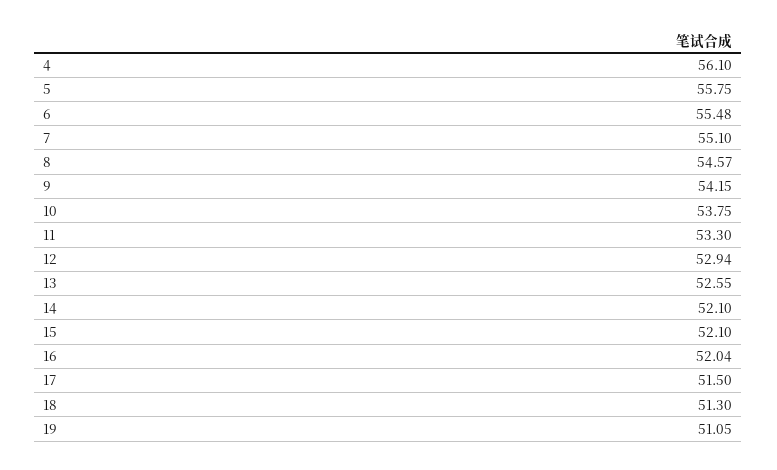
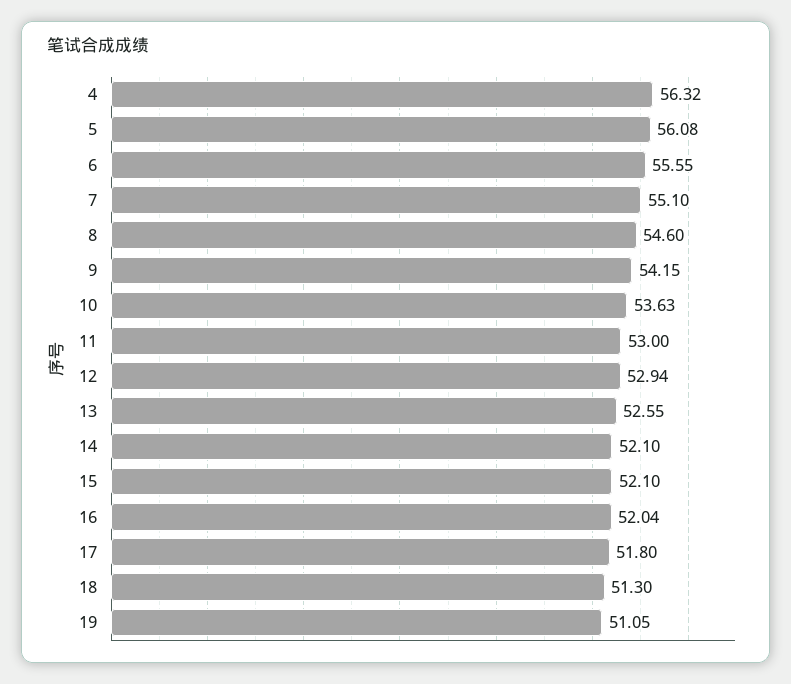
  {
-   "4": 56.1,
+   "4": 56.32,
-   "5": 55.75,
+   "5": 56.08,
-   "6": 55.48,
+   "6": 55.55,
    "7": 55.1,
-   "8": 54.57,
+   "8": 54.6,
    "9": 54.15,
-   "10": 53.75,
+   "10": 53.63,
-   "11": 53.3,
+   "11": 53,
    "12": 52.94,
    "13": 52.55,
    "14": 52.1,
    "15": 52.1,
    "16": 52.04,
-   "17": 51.5,
+   "17": 51.8,
    "18": 51.3,
    "19": 51.05
  }

